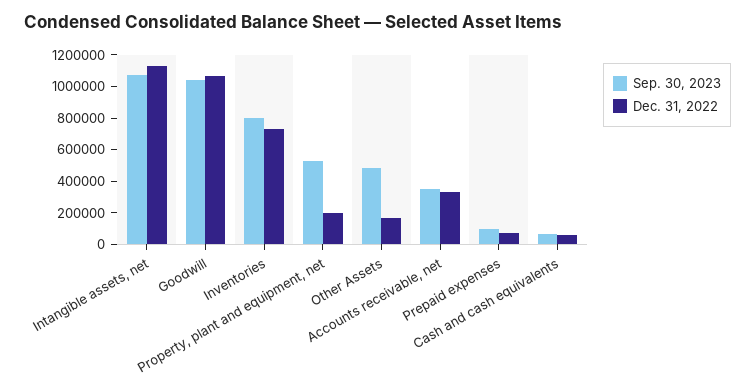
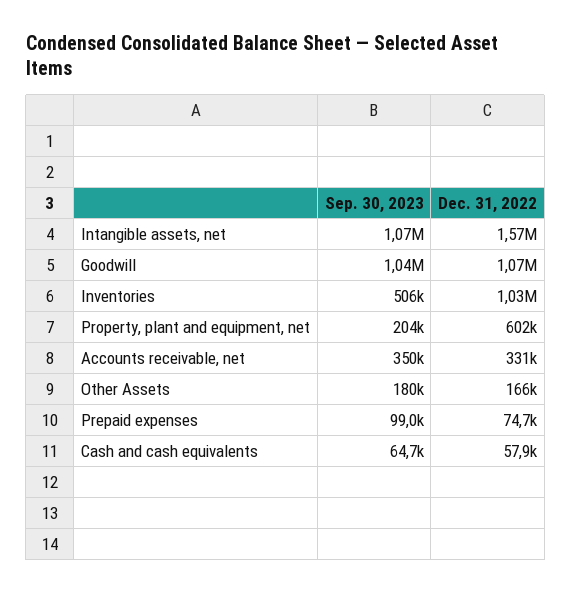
  {
    "Sep. 30, 2023": {
      "Intangible assets, net": 1070000,
      "Goodwill": 1040000,
-     "Inventories": 800000,
+     "Inventories": 506000,
-     "Property, plant and equipment, net": 500000,
+     "Property, plant and equipment, net": 204000,
-     "Other Assets": 500000,
+     "Other Assets": 180000,
      "Accounts receivable, net": 350000,
      "Prepaid expenses": 99000,
      "Cash and cash equivalents": 64700
    },
    "Dec. 31, 2022": {
-     "Intangible assets, net": 1100000,
+     "Intangible assets, net": 1570000,
      "Goodwill": 1070000,
-     "Inventories": 700000,
+     "Inventories": 1030000,
-     "Property, plant and equipment, net": 200000,
+     "Property, plant and equipment, net": 602000,
      "Other Assets": 166000,
      "Accounts receivable, net": 331000,
      "Prepaid expenses": 74700,
      "Cash and cash equivalents": 57900
    }
  }

